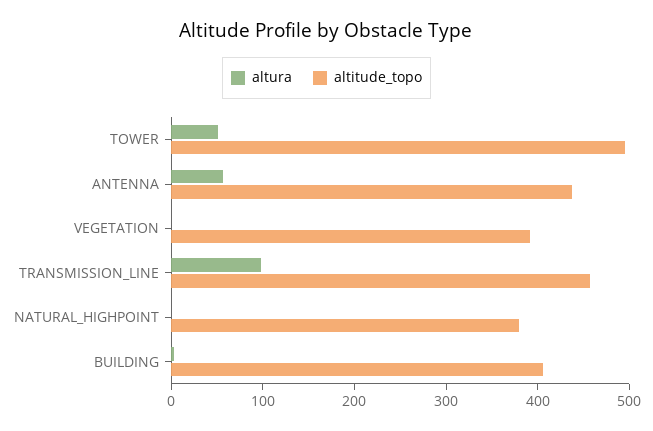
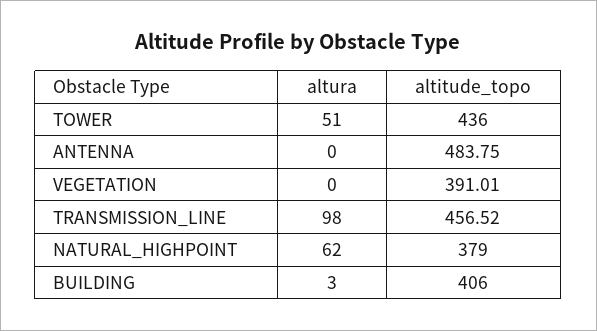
  {
    "altura": {
      "TOWER": 51,
-     "ANTENNA": 60,
+     "ANTENNA": 0,
      "VEGETATION": 0,
      "TRANSMISSION_LINE": 98,
-     "NATURAL_HIGHPOINT": 0,
+     "NATURAL_HIGHPOINT": 62,
      "BUILDING": 3
    },
    "altitude_topo": {
-     "TOWER": 500,
+     "TOWER": 436,
-     "ANTENNA": 440,
+     "ANTENNA": 483.75,
      "VEGETATION": 391.01,
      "TRANSMISSION_LINE": 456.52,
      "NATURAL_HIGHPOINT": 379,
      "BUILDING": 406
    }
  }

